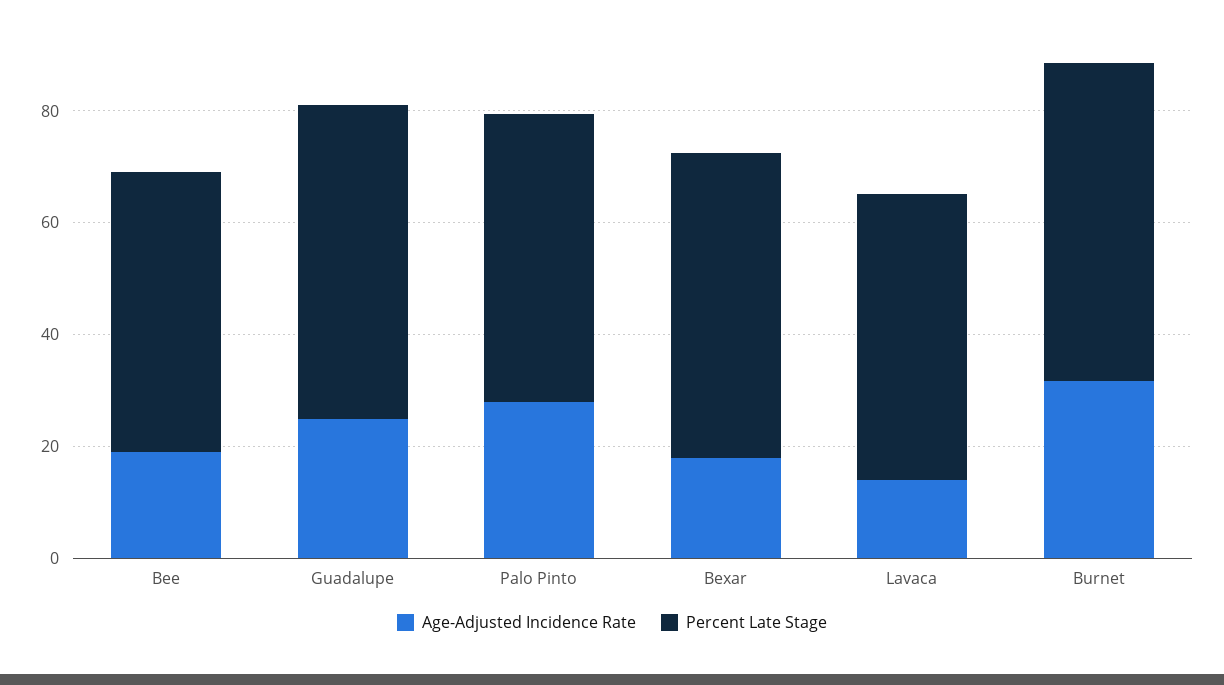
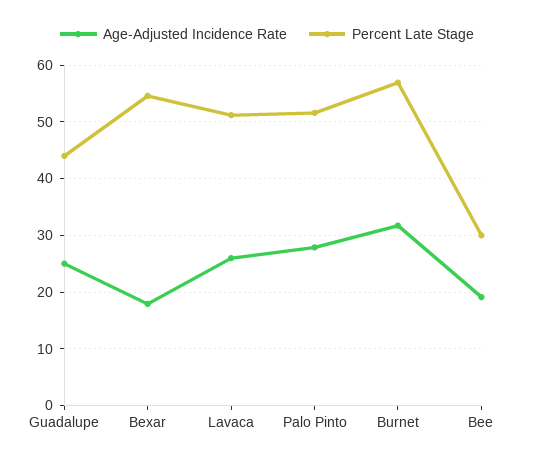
  {
    "Age-Adjusted Incidence Rate": {
      "Bee": 20,
      "Guadalupe": 26,
      "Palo Pinto": 28,
      "Bexar": 18,
-     "Lavaca": 15,
+     "Lavaca": 26,
      "Burnet": 32
    },
    "Percent Late Stage": {
-     "Bee": 50,
+     "Bee": 30,
-     "Guadalupe": 55,
+     "Guadalupe": 44,
      "Palo Pinto": 52,
      "Bexar": 54,
      "Lavaca": 52,
      "Burnet": 56
    }
  }

